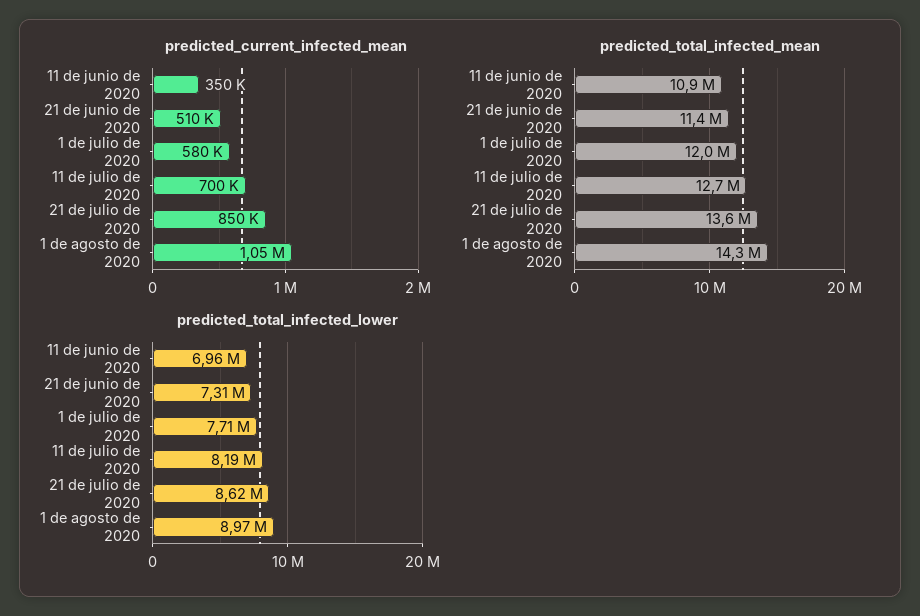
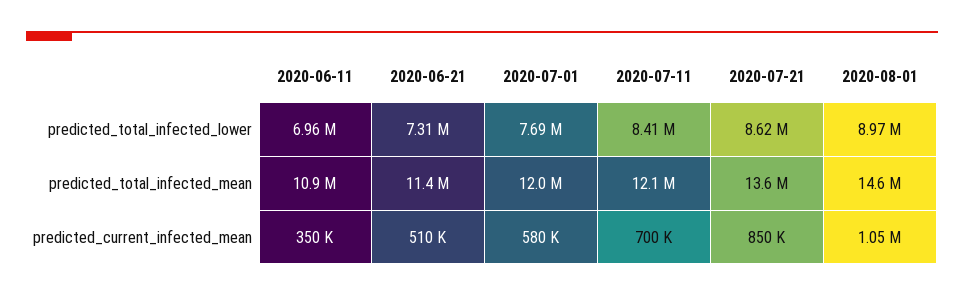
  {
    "predicted_current_infected_mean": {
      "11 de junio de 2020": 350000,
      "21 de junio de 2020": 510000,
      "1 de julio de 2020": 580000,
      "11 de julio de 2020": 700000,
      "21 de julio de 2020": 850000,
      "1 de agosto de 2020": 1050000
    },
    "predicted_total_infected_mean": {
      "11 de junio de 2020": 10900000,
      "21 de junio de 2020": 11400000,
      "1 de julio de 2020": 12000000,
-     "11 de julio de 2020": 12700000,
+     "11 de julio de 2020": 12100000,
      "21 de julio de 2020": 13600000,
-     "1 de agosto de 2020": 14300000
+     "1 de agosto de 2020": 14600000
    },
    "predicted_total_infected_lower": {
      "11 de junio de 2020": 6960000,
      "21 de junio de 2020": 7310000,
-     "1 de julio de 2020": 7710000,
+     "1 de julio de 2020": 7690000,
-     "11 de julio de 2020": 8190000,
+     "11 de julio de 2020": 8410000,
      "21 de julio de 2020": 8620000,
      "1 de agosto de 2020": 8970000
    }
  }

